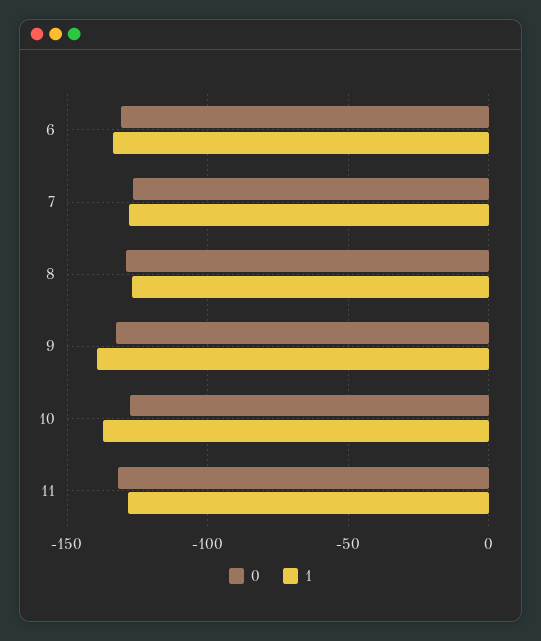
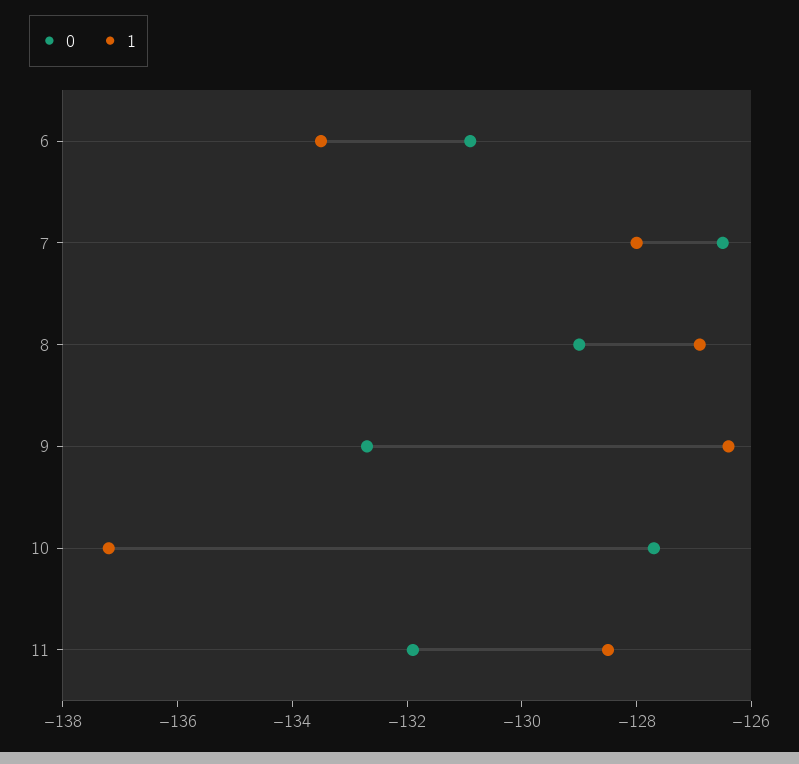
  {
    "0": {
      "6": -131,
      "7": -126.5,
      "8": -129,
      "9": -132.5,
      "10": -127.5,
      "11": -132
    },
    "1": {
      "6": -133.5,
      "7": -128,
      "8": -127,
-     "9": -140,
+     "9": -126.5,
      "10": -137,
      "11": -128.5
    }
  }

